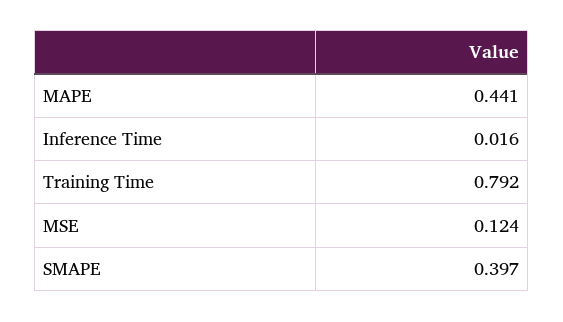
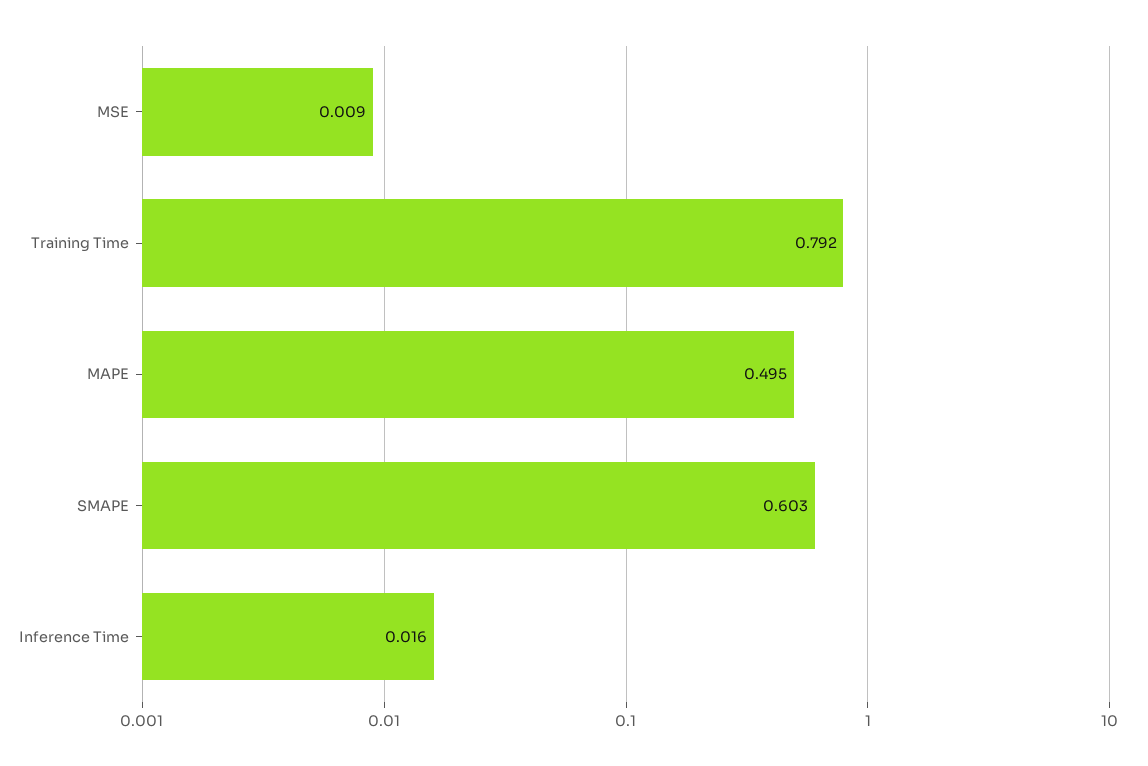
  {
-   "MAPE": 0.441,
+   "MAPE": 0.495,
    "Inference Time": 0.016,
    "Training Time": 0.792,
-   "MSE": 0.124,
+   "MSE": 0.009,
-   "SMAPE": 0.397
+   "SMAPE": 0.603
  }

